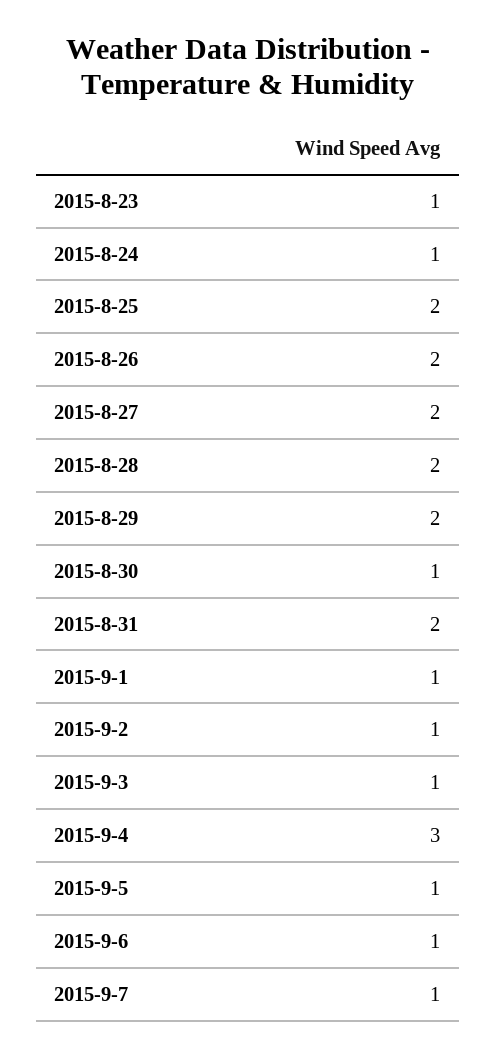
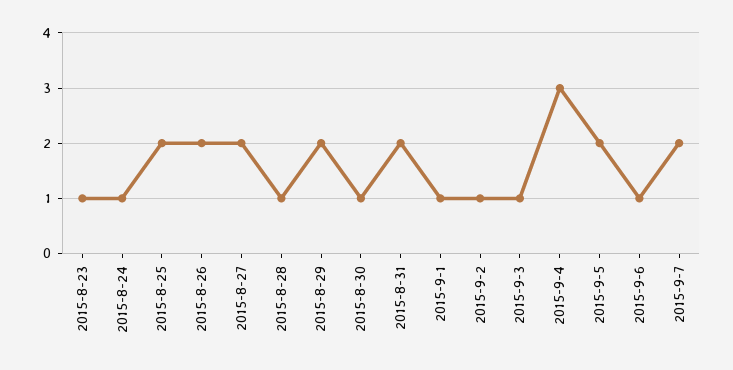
  {
    "2015-8-23": 1,
    "2015-8-24": 1,
    "2015-8-25": 2,
    "2015-8-26": 2,
    "2015-8-27": 2,
-   "2015-8-28": 2,
+   "2015-8-28": 1,
    "2015-8-29": 2,
    "2015-8-30": 1,
    "2015-8-31": 2,
    "2015-9-1": 1,
    "2015-9-2": 1,
    "2015-9-3": 1,
    "2015-9-4": 3,
-   "2015-9-5": 1,
+   "2015-9-5": 2,
    "2015-9-6": 1,
-   "2015-9-7": 1
+   "2015-9-7": 2
  }

